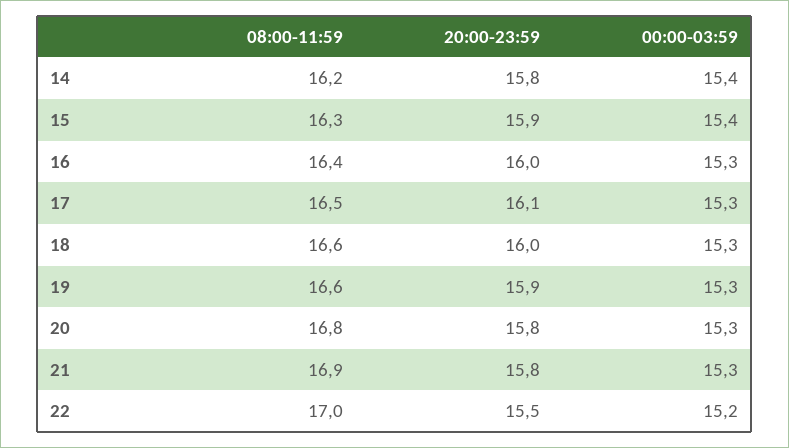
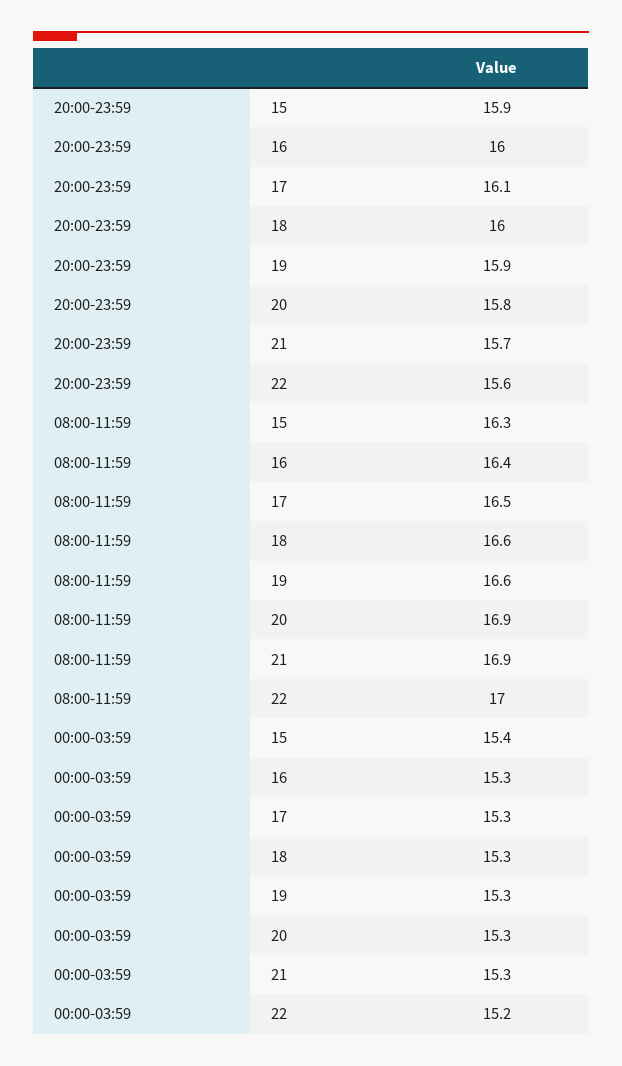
  {
    "08:00-11:59": {
-     "14": 16.2,
      "15": 16.3,
      "16": 16.4,
      "17": 16.5,
      "18": 16.6,
      "19": 16.6,
-     "20": 16.8,
+     "20": 16.9,
      "21": 16.9,
      "22": 17
    },
    "20:00-23:59": {
-     "14": 15.8,
      "15": 15.9,
      "16": 16,
      "17": 16.1,
      "18": 16,
      "19": 15.9,
      "20": 15.8,
-     "21": 15.8,
+     "21": 15.7,
-     "22": 15.5
+     "22": 15.6
    },
    "00:00-03:59": {
-     "14": 15.4,
      "15": 15.4,
      "16": 15.3,
      "17": 15.3,
      "18": 15.3,
      "19": 15.3,
      "20": 15.3,
      "21": 15.3,
      "22": 15.2
    }
  }

